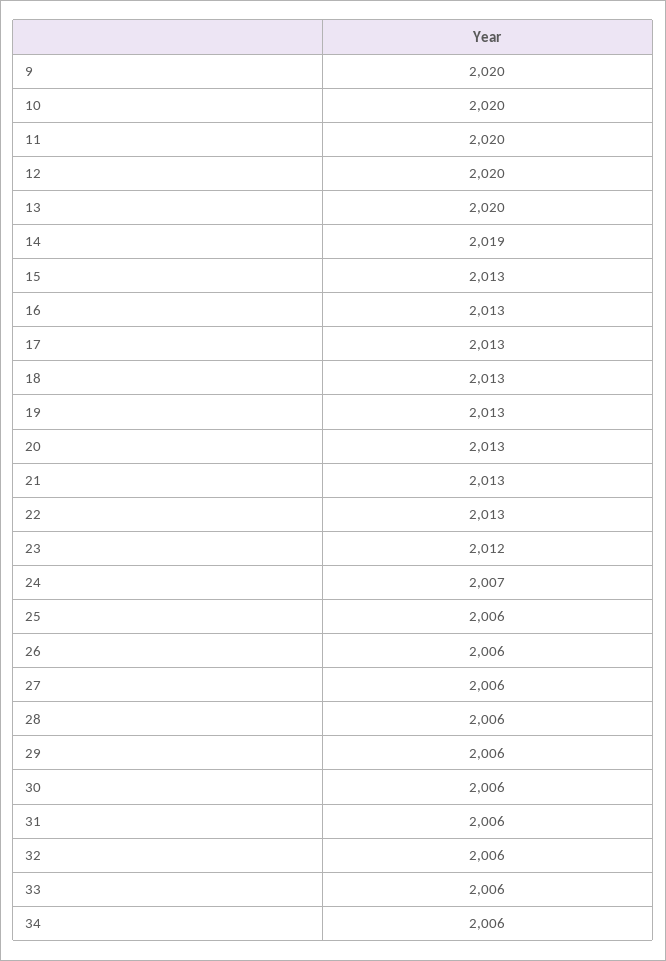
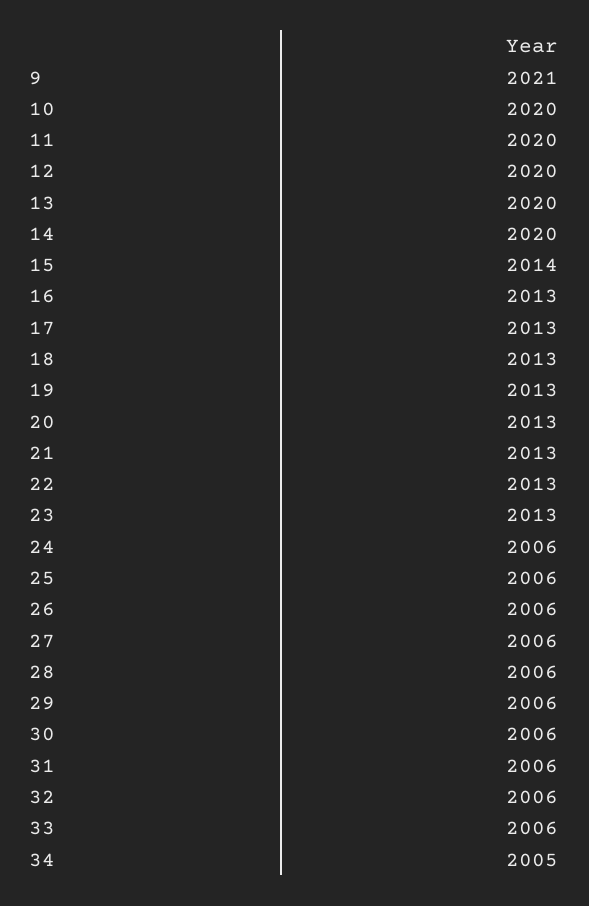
  {
-   "9": 2020,
+   "9": 2021,
    "10": 2020,
    "11": 2020,
    "12": 2020,
    "13": 2020,
-   "14": 2019,
+   "14": 2020,
-   "15": 2013,
+   "15": 2014,
    "16": 2013,
    "17": 2013,
    "18": 2013,
    "19": 2013,
    "20": 2013,
    "21": 2013,
    "22": 2013,
-   "23": 2012,
+   "23": 2013,
-   "24": 2007,
+   "24": 2006,
    "25": 2006,
    "26": 2006,
    "27": 2006,
    "28": 2006,
    "29": 2006,
    "30": 2006,
    "31": 2006,
    "32": 2006,
    "33": 2006,
-   "34": 2006
+   "34": 2005
  }

